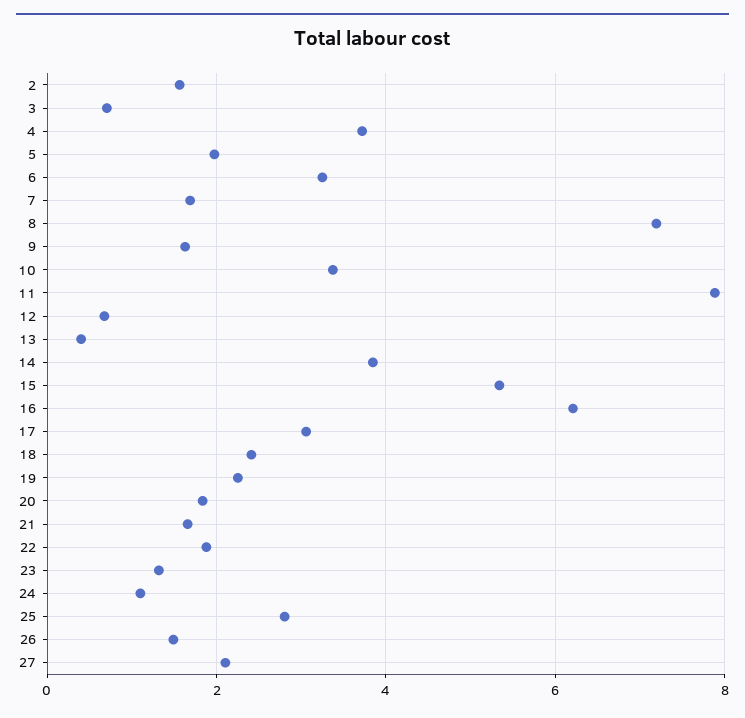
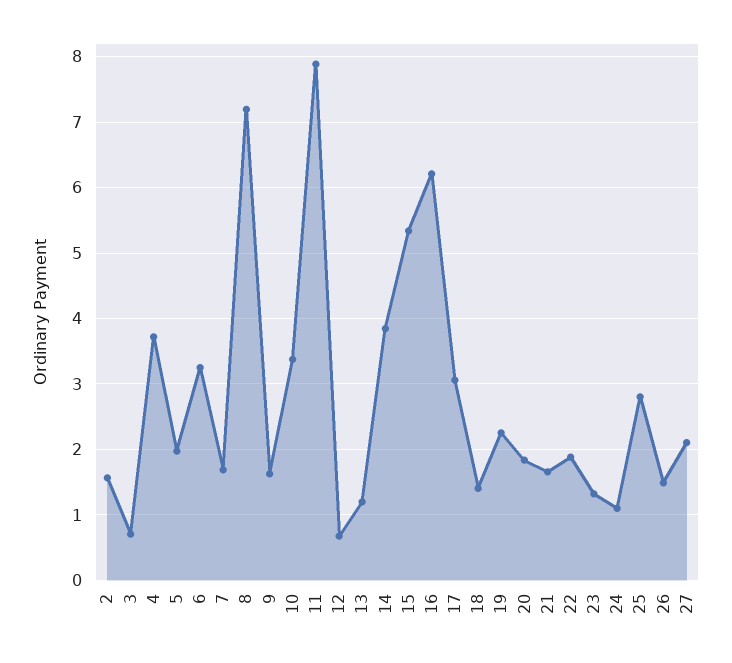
  {
    "2": 1.6,
    "3": 0.7,
    "4": 3.7,
    "5": 2,
    "6": 3.2,
    "7": 1.7,
    "8": 7.2,
    "9": 1.6,
    "10": 3.4,
    "11": 7.9,
    "12": 0.7,
-   "13": 0.4,
+   "13": 1.2,
    "14": 3.8,
    "15": 5.3,
    "16": 6.2,
    "17": 3.1,
-   "18": 2.4,
+   "18": 1.4,
    "19": 2.3,
    "20": 1.8,
    "21": 1.7,
    "22": 1.9,
    "23": 1.3,
    "24": 1.1,
    "25": 2.8,
    "26": 1.5,
    "27": 2.1
  }

